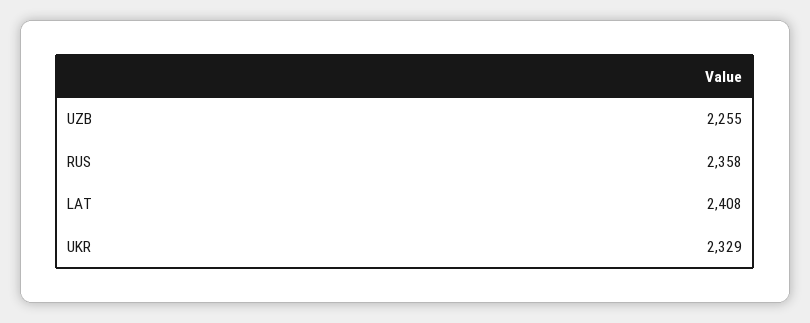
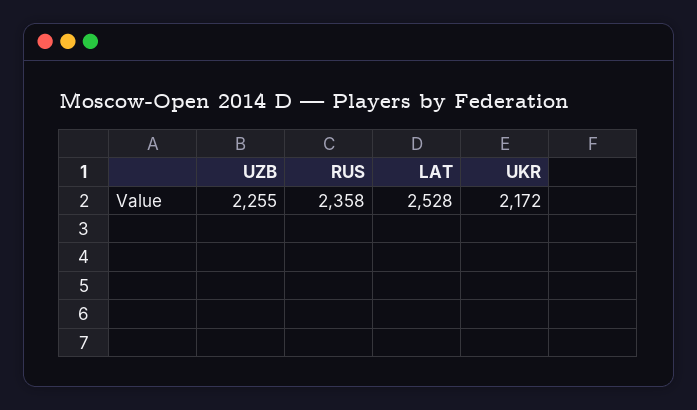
  {
    "UZB": 2255,
    "RUS": 2358,
-   "LAT": 2408,
+   "LAT": 2528,
-   "UKR": 2329
+   "UKR": 2172
  }

